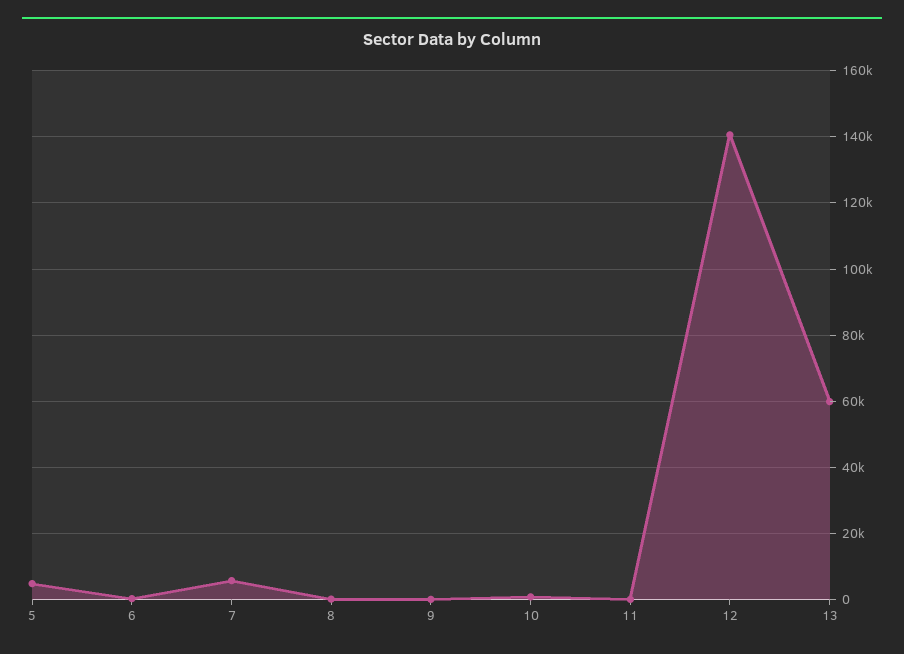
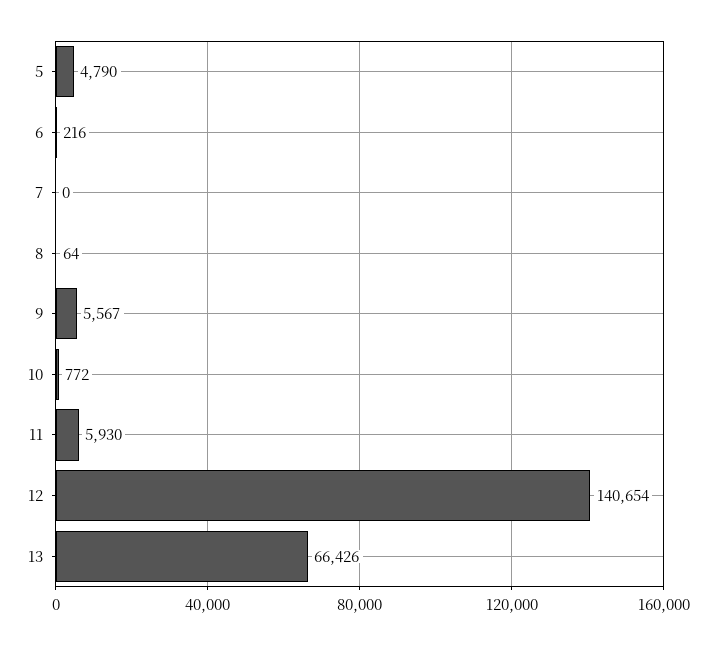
  {
    "5": 4790,
    "6": 216,
-   "7": 6000,
+   "7": 0,
    "8": 64,
-   "9": 0,
+   "9": 5567,
    "10": 772,
-   "11": 0,
+   "11": 5930,
    "12": 140654,
-   "13": 60000
+   "13": 66426
  }

